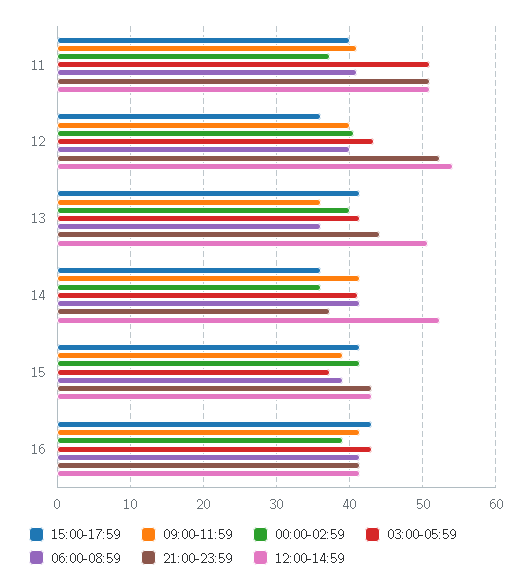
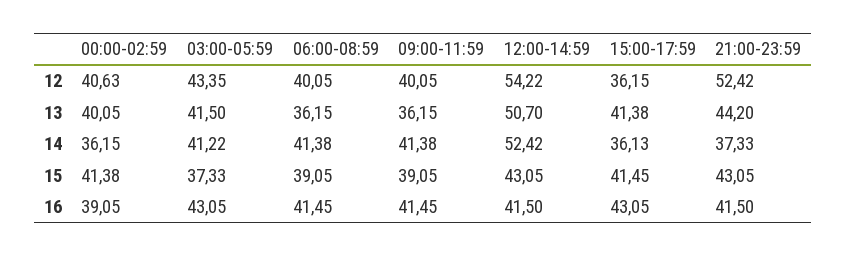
  {
    "15:00-17:59": {
-     "11": 40,
      "12": 36.15,
      "13": 41.38,
      "14": 36.13,
      "15": 41.45,
      "16": 43.05
    },
    "09:00-11:59": {
-     "11": 41,
      "12": 40.05,
      "13": 36.15,
      "14": 41.38,
      "15": 39.05,
      "16": 41.45
    },
    "00:00-02:59": {
-     "11": 37,
      "12": 40.63,
      "13": 40.05,
      "14": 36.15,
      "15": 41.38,
      "16": 39.05
    },
    "03:00-05:59": {
-     "11": 51,
      "12": 43.35,
      "13": 41.5,
      "14": 41.22,
      "15": 37.33,
      "16": 43.05
    },
    "06:00-08:59": {
-     "11": 41,
      "12": 40.05,
      "13": 36.15,
      "14": 41.38,
      "15": 39.05,
      "16": 41.45
    },
    "21:00-23:59": {
-     "11": 51,
      "12": 52.42,
      "13": 44.2,
      "14": 37.33,
      "15": 43.05,
      "16": 41.5
    },
    "12:00-14:59": {
-     "11": 51,
      "12": 54.22,
      "13": 50.7,
      "14": 52.42,
      "15": 43.05,
      "16": 41.5
    }
  }

